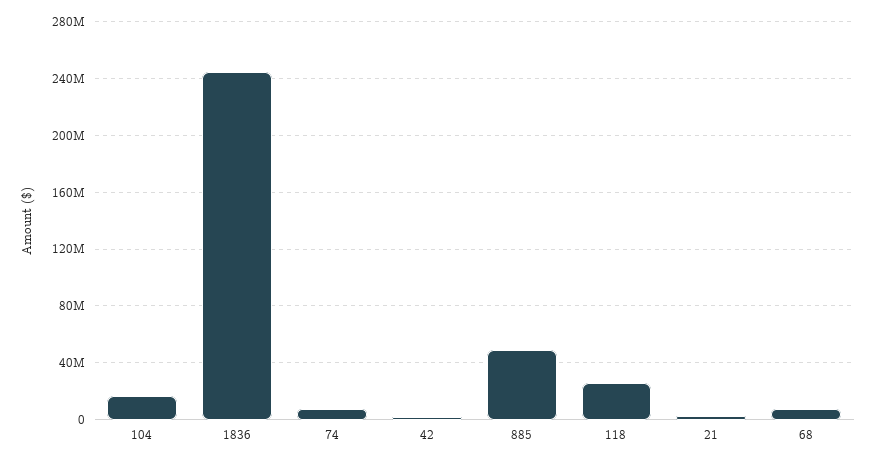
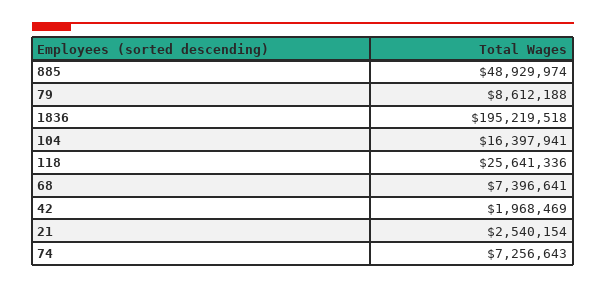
  {
    "104": 16397941,
-   "1836": 245000000,
+   "1836": 195219518,
    "74": 7256643,
    "42": 1968469,
    "885": 48929974,
    "118": 25641336,
    "21": 2540154,
-   "68": 7396641
+   "68": 7396641,
+   "79": 8612188
  }

